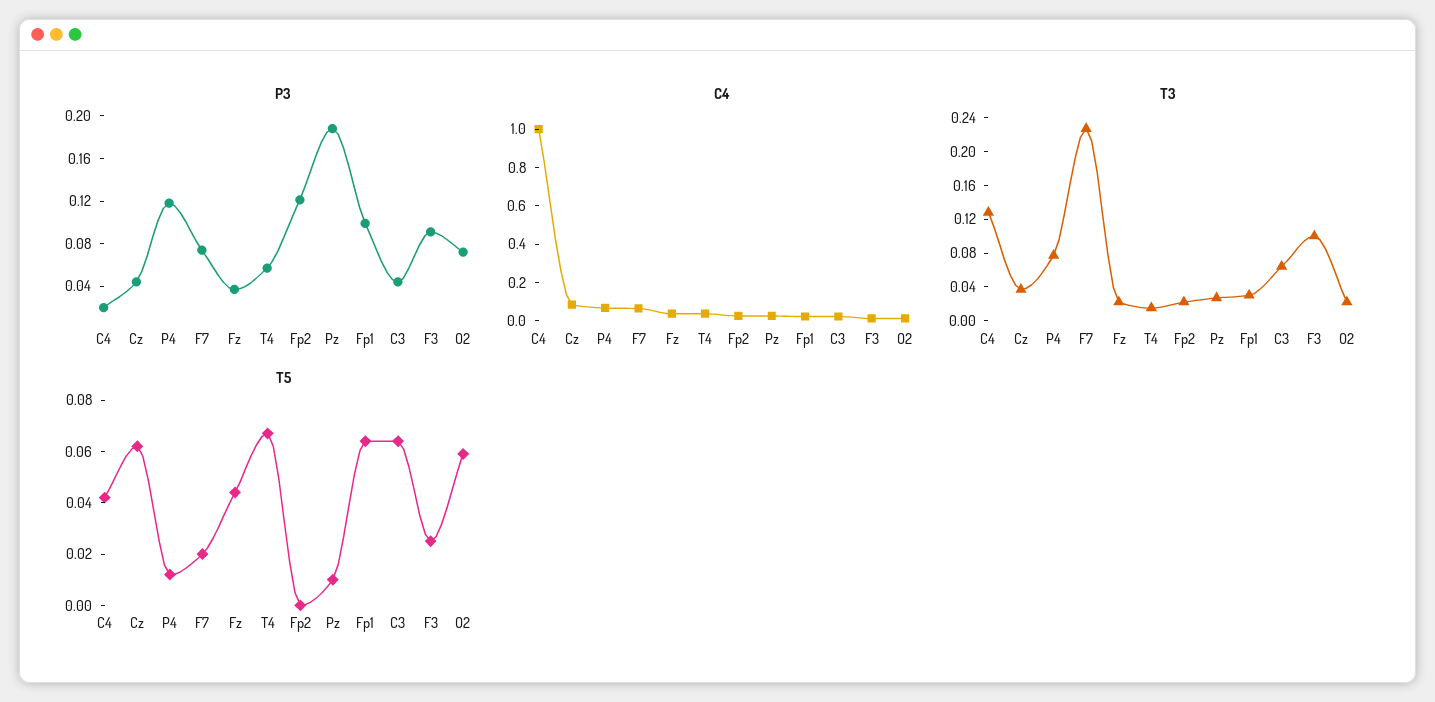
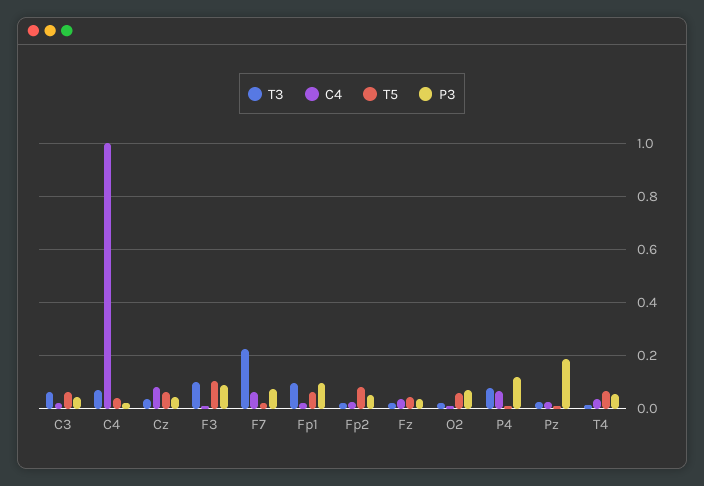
  {
    "P3": {
      "C4": 0.02,
      "Cz": 0.04,
      "P4": 0.12,
      "F7": 0.07,
      "Fz": 0.04,
      "T4": 0.06,
-     "Fp2": 0.12,
+     "Fp2": 0.05,
      "Pz": 0.19,
      "Fp1": 0.1,
      "C3": 0.04,
      "F3": 0.09,
      "O2": 0.07
    },
    "C4": {
      "C4": 1,
      "Cz": 0.075,
      "P4": 0.075,
      "F7": 0.075,
      "Fz": 0.025,
      "T4": 0.025,
      "Fp2": 0.025,
      "Pz": 0.025,
      "Fp1": 0.025,
      "C3": 0.025,
      "F3": 0,
      "O2": 0
    },
    "T3": {
-     "C4": 0.13,
+     "C4": 0.075,
      "Cz": 0.04,
      "P4": 0.08,
      "F7": 0.23,
      "Fz": 0.02,
      "T4": 0.02,
      "Fp2": 0.02,
      "Pz": 0.03,
-     "Fp1": 0.03,
+     "Fp1": 0.1,
      "C3": 0.06,
      "F3": 0.1,
      "O2": 0.02
    },
    "T5": {
      "C4": 0.04,
      "Cz": 0.06,
      "P4": 0.01,
      "F7": 0.02,
      "Fz": 0.045,
      "T4": 0.065,
-     "Fp2": 0,
+     "Fp2": 0.075,
      "Pz": 0.01,
      "Fp1": 0.065,
      "C3": 0.065,
-     "F3": 0.025,
+     "F3": 0.1,
      "O2": 0.06
    }
  }

